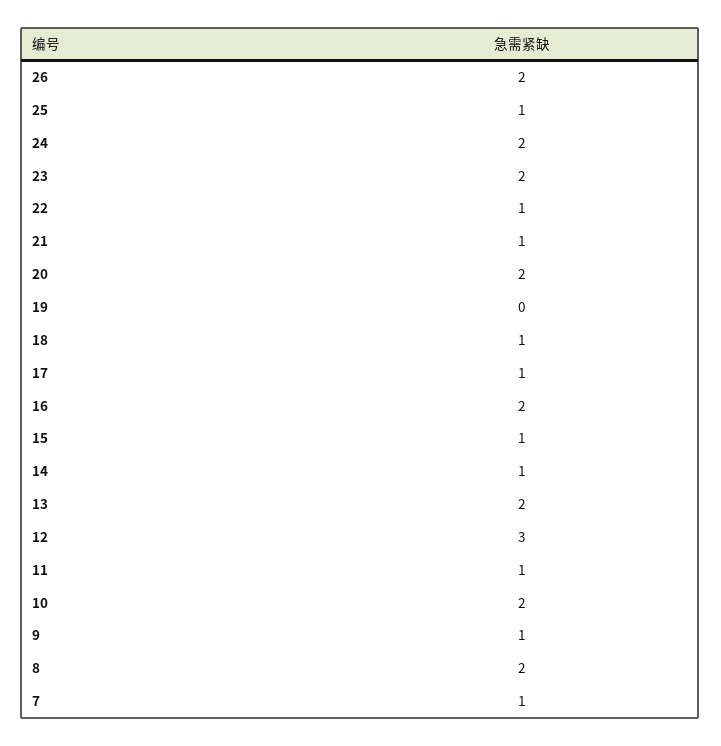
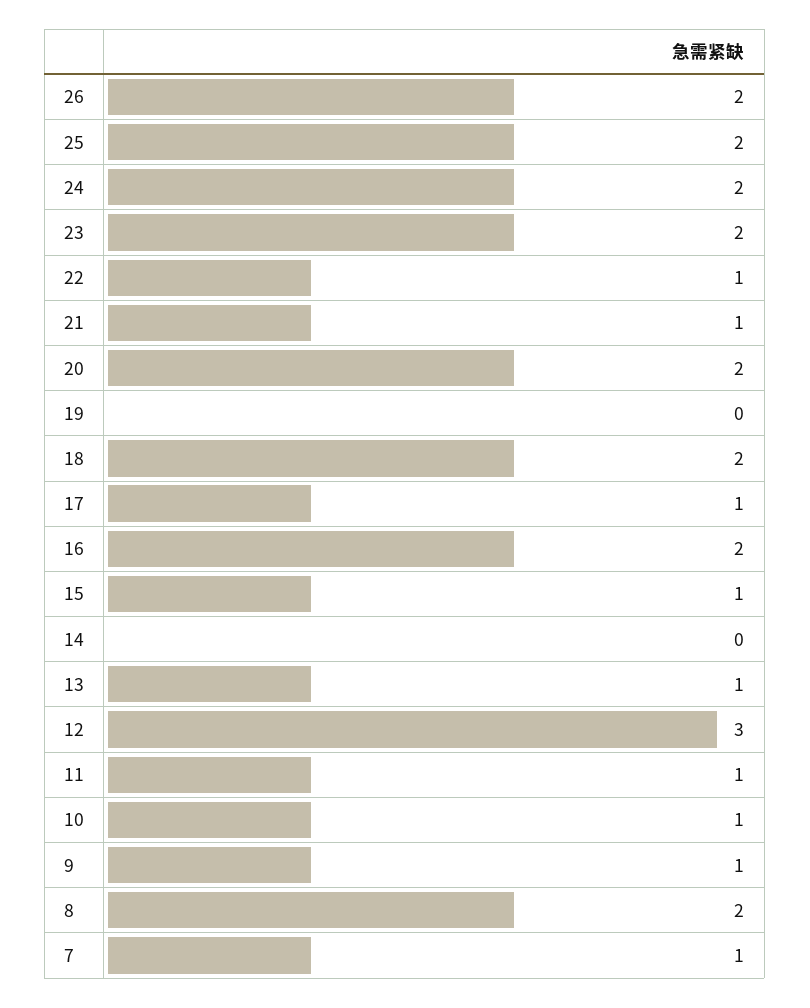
  {
    "26": 2,
-   "25": 1,
+   "25": 2,
    "24": 2,
    "23": 2,
    "22": 1,
    "21": 1,
    "20": 2,
    "19": 0,
-   "18": 1,
+   "18": 2,
    "17": 1,
    "16": 2,
    "15": 1,
-   "14": 1,
+   "14": 0,
-   "13": 2,
+   "13": 1,
    "12": 3,
    "11": 1,
-   "10": 2,
+   "10": 1,
    "9": 1,
    "8": 2,
    "7": 1
  }

